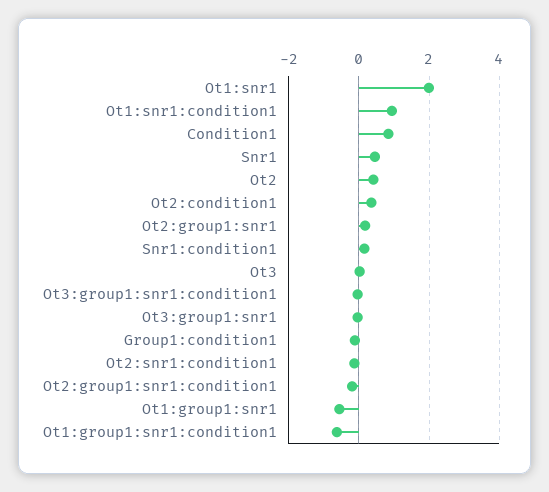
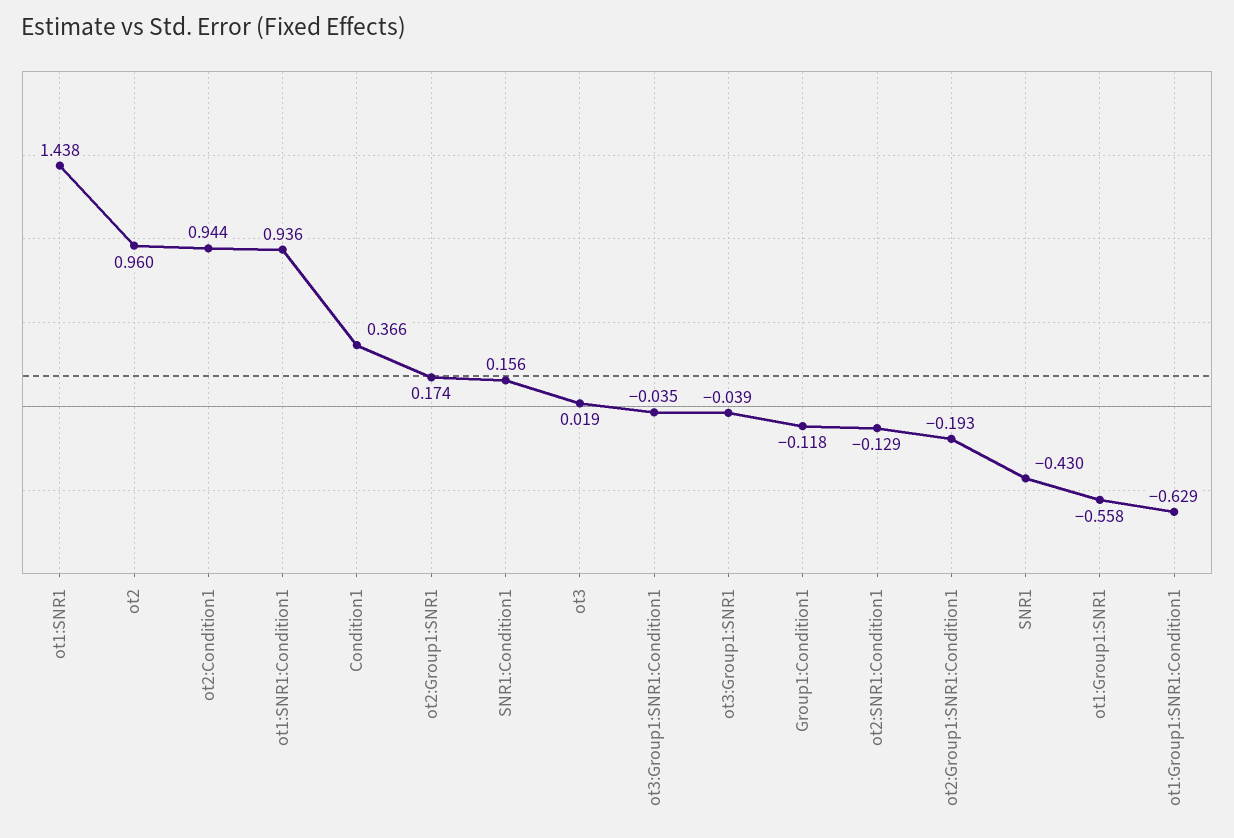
  {
-   "Ot1:snr1": 2,
+   "Ot1:snr1": 1.438,
    "Ot1:snr1:condition1": 0.936,
-   "Condition1": 0.8,
+   "Condition1": 0.366,
-   "Snr1": 0.4,
+   "Snr1": -0.43,
-   "Ot2": 0.4,
+   "Ot2": 0.96,
-   "Ot2:condition1": 0.4,
+   "Ot2:condition1": 0.944,
    "Ot2:group1:snr1": 0.174,
    "Snr1:condition1": 0.156,
    "Ot3": 0.019,
    "Ot3:group1:snr1:condition1": -0.035,
    "Ot3:group1:snr1": -0.039,
    "Group1:condition1": -0.118,
    "Ot2:snr1:condition1": -0.129,
    "Ot2:group1:snr1:condition1": -0.193,
    "Ot1:group1:snr1": -0.558,
    "Ot1:group1:snr1:condition1": -0.629
  }

